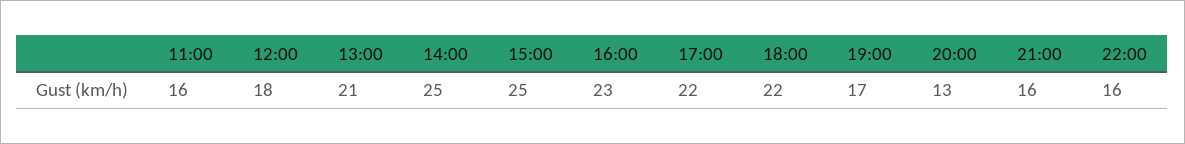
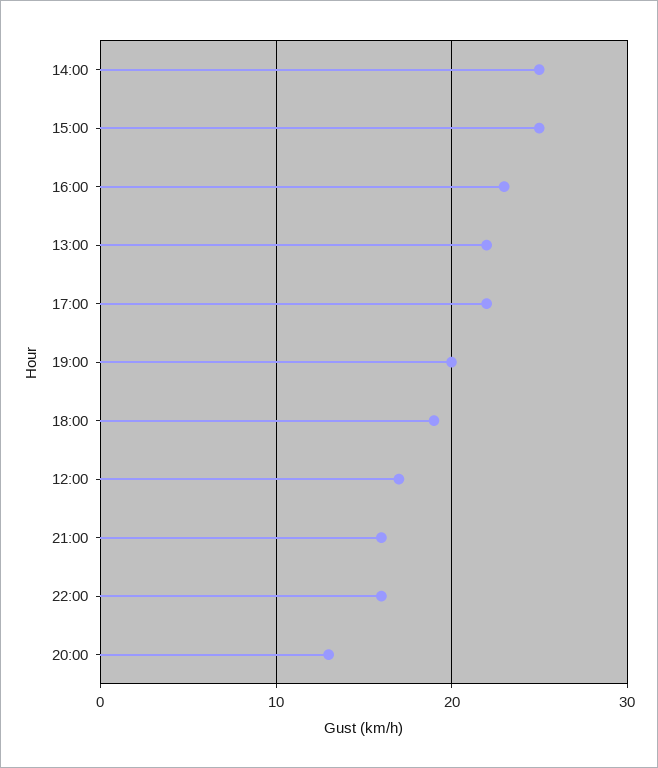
  {
-   "11:00": 16,
-   "12:00": 18,
+   "12:00": 17,
-   "13:00": 21,
+   "13:00": 22,
    "14:00": 25,
    "15:00": 25,
    "16:00": 23,
    "17:00": 22,
-   "18:00": 22,
+   "18:00": 19,
-   "19:00": 17,
+   "19:00": 20,
    "20:00": 13,
    "21:00": 16,
    "22:00": 16
  }

